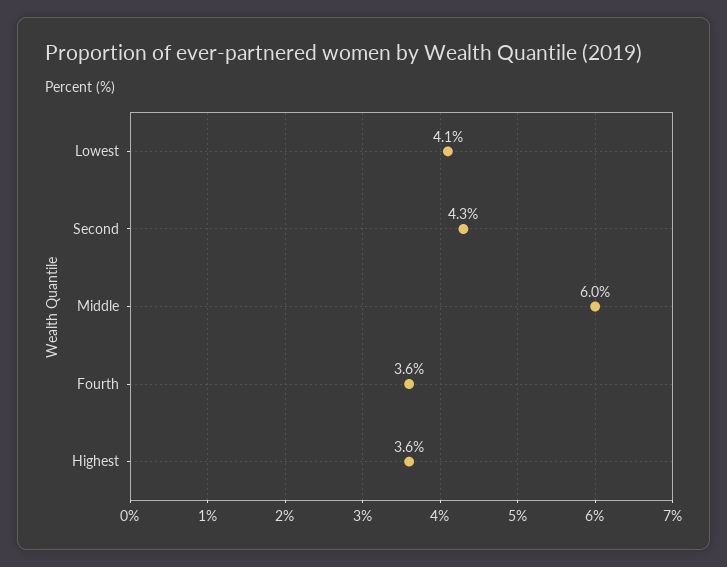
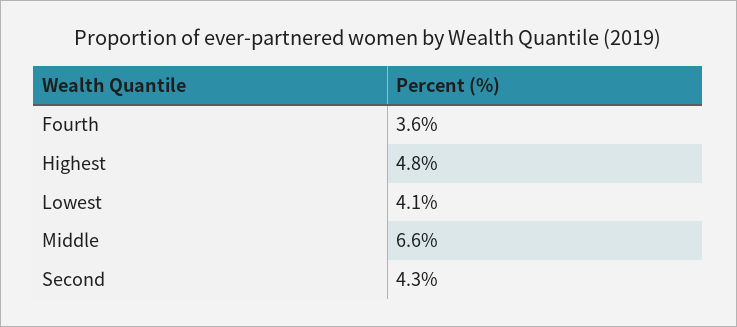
  {
    "Lowest": 4.1,
    "Second": 4.3,
-   "Middle": 6,
+   "Middle": 6.6,
    "Fourth": 3.6,
-   "Highest": 3.6
+   "Highest": 4.8
  }

